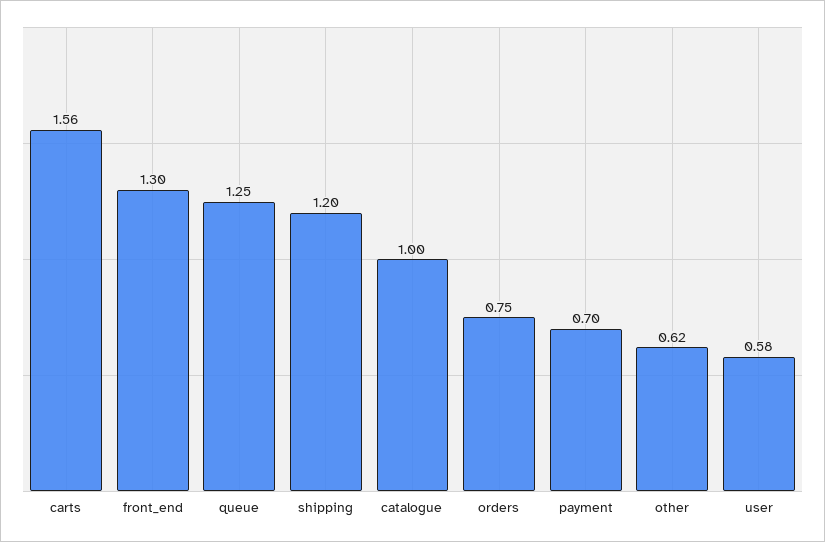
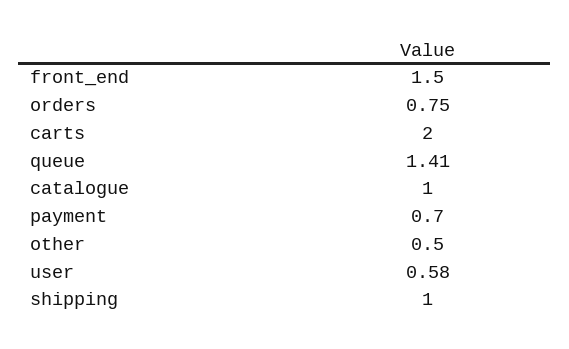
  {
-   "carts": 1.56,
+   "carts": 2,
-   "front_end": 1.3,
+   "front_end": 1.5,
-   "queue": 1.25,
+   "queue": 1.41,
-   "shipping": 1.2,
+   "shipping": 1,
    "catalogue": 1,
    "orders": 0.75,
    "payment": 0.7,
-   "other": 0.62,
+   "other": 0.5,
    "user": 0.58
  }

